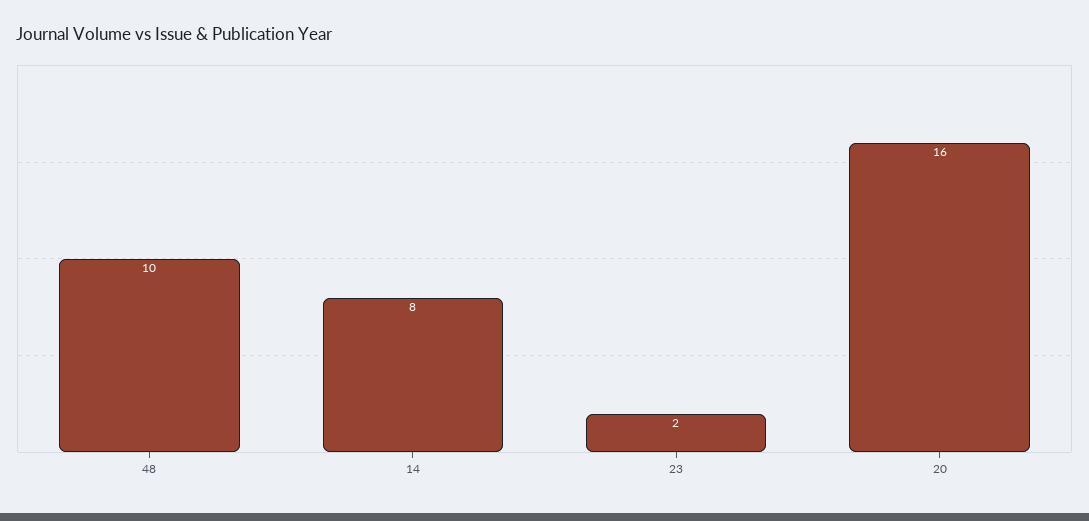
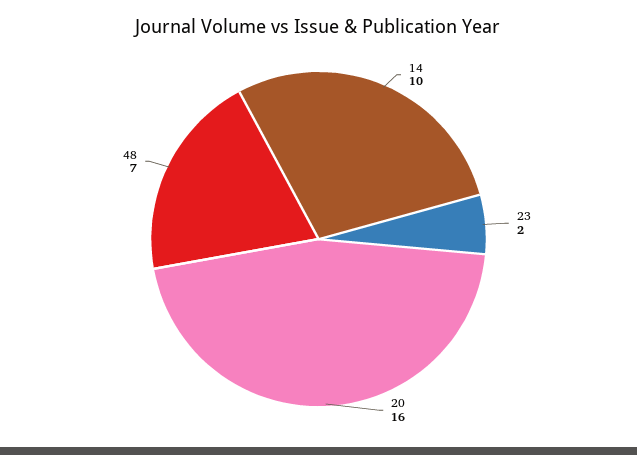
  {
-   "48": 10,
+   "48": 7,
-   "14": 8,
+   "14": 10,
    "23": 2,
    "20": 16
  }

